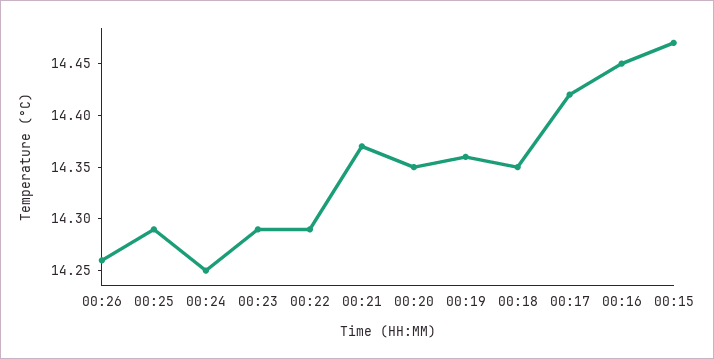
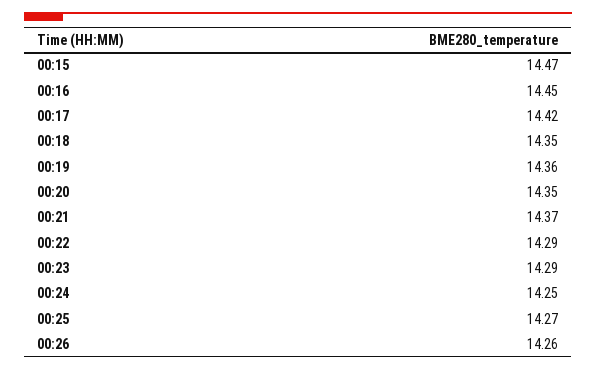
  {
    "00:26": 14.26,
-   "00:25": 14.29,
+   "00:25": 14.27,
    "00:24": 14.25,
    "00:23": 14.29,
    "00:22": 14.29,
    "00:21": 14.37,
    "00:20": 14.35,
    "00:19": 14.36,
    "00:18": 14.35,
    "00:17": 14.42,
    "00:16": 14.45,
    "00:15": 14.47
  }

